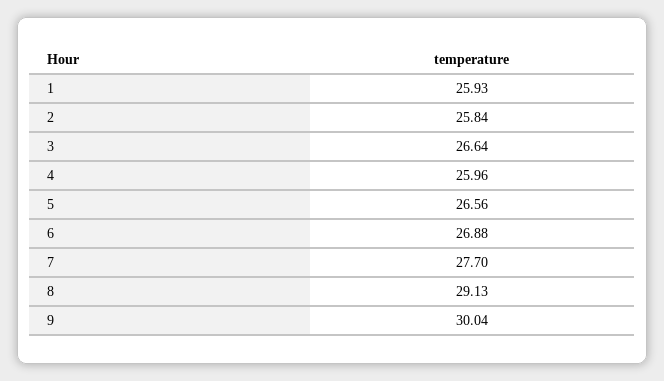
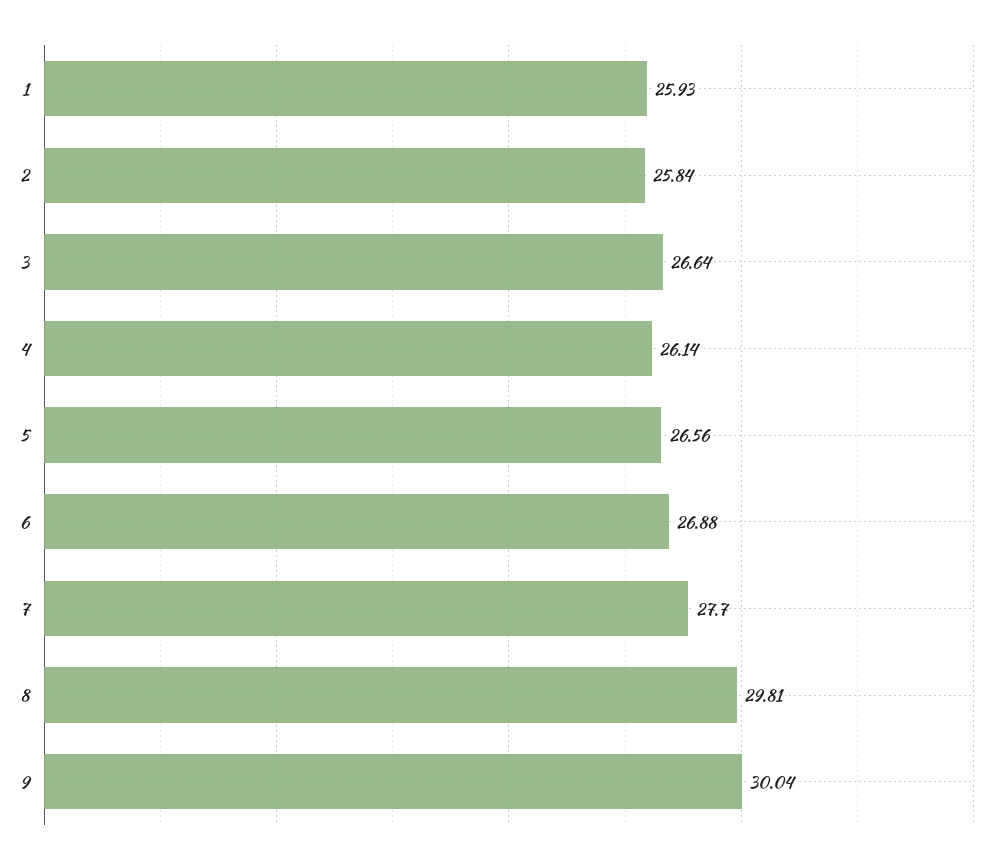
  {
    "1": 25.93,
    "2": 25.84,
    "3": 26.64,
-   "4": 25.96,
+   "4": 26.14,
    "5": 26.56,
    "6": 26.88,
    "7": 27.7,
-   "8": 29.13,
+   "8": 29.81,
    "9": 30.04
  }

